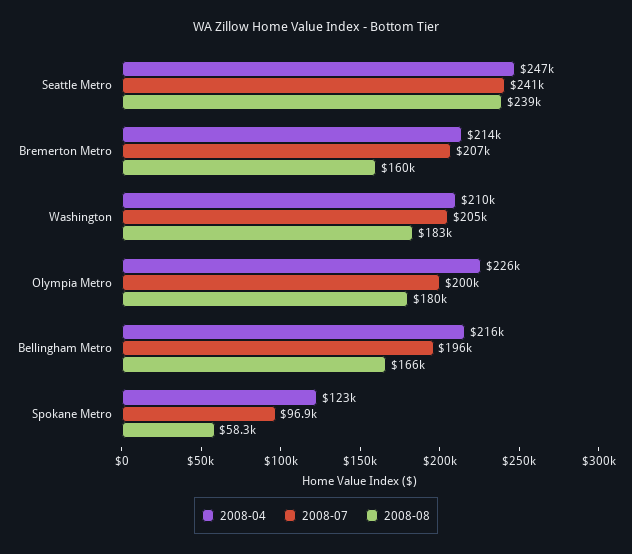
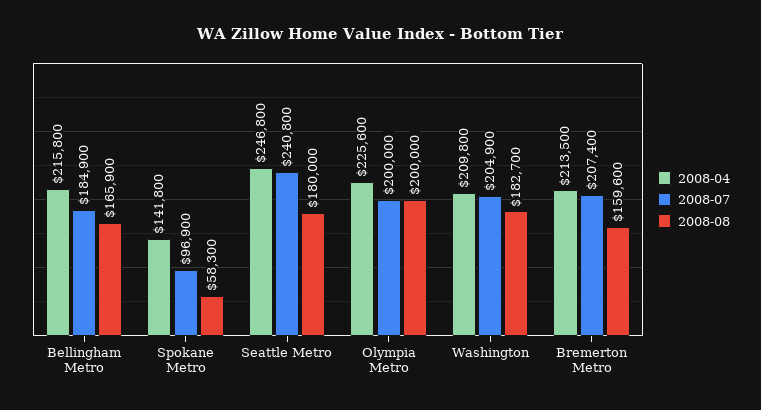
  {
    "2008-04": {
      "Seattle Metro": 246800,
      "Bremerton Metro": 213500,
      "Washington": 209800,
      "Olympia Metro": 225600,
      "Bellingham Metro": 215800,
-     "Spokane Metro": 123000
+     "Spokane Metro": 141800
    },
    "2008-07": {
      "Seattle Metro": 240800,
      "Bremerton Metro": 207400,
      "Washington": 204900,
      "Olympia Metro": 200000,
-     "Bellingham Metro": 196000,
+     "Bellingham Metro": 184900,
      "Spokane Metro": 96900
    },
    "2008-08": {
-     "Seattle Metro": 239000,
+     "Seattle Metro": 180000,
      "Bremerton Metro": 159600,
      "Washington": 182700,
-     "Olympia Metro": 180000,
+     "Olympia Metro": 200000,
      "Bellingham Metro": 165900,
      "Spokane Metro": 58300
    }
  }

